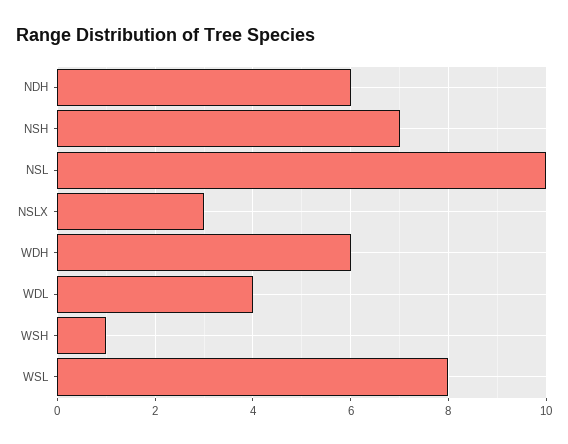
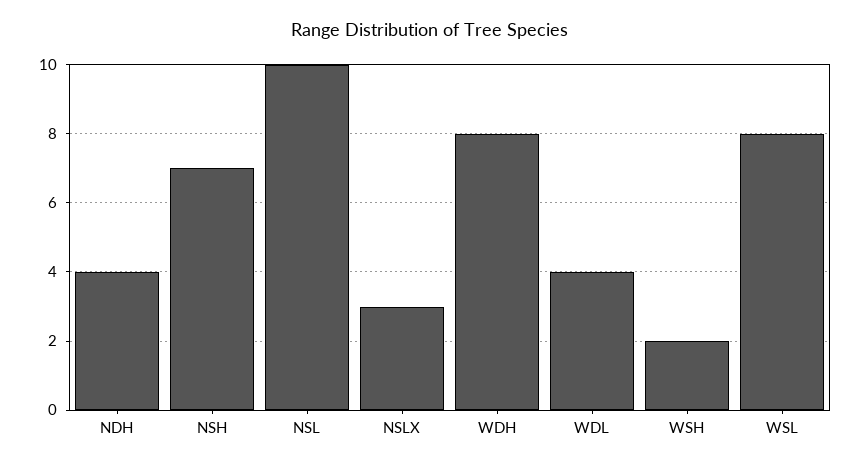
  {
-   "NDH": 6,
+   "NDH": 4,
    "NSH": 7,
    "NSL": 10,
    "NSLX": 3,
-   "WDH": 6,
+   "WDH": 8,
    "WDL": 4,
-   "WSH": 1,
+   "WSH": 2,
    "WSL": 8
  }

